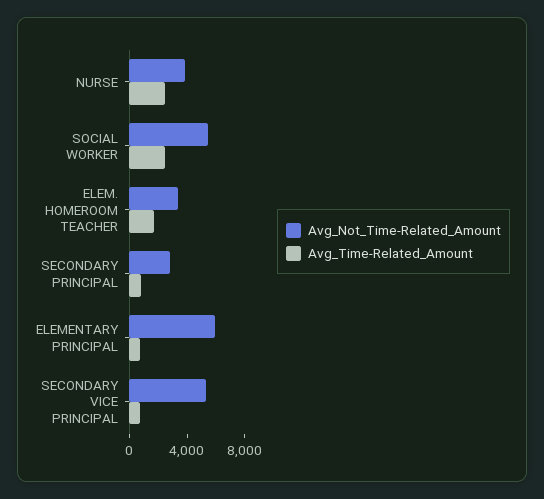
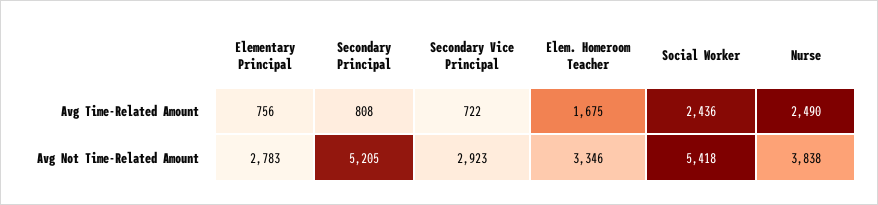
  {
    "Avg_Not_Time-Related_Amount": {
      "NURSE": 3838,
      "SOCIAL WORKER": 5418,
      "ELEM. HOMEROOM TEACHER": 3346,
-     "SECONDARY PRINCIPAL": 3000,
+     "SECONDARY PRINCIPAL": 5205,
-     "ELEMENTARY PRINCIPAL": 6000,
+     "ELEMENTARY PRINCIPAL": 2783,
-     "SECONDARY VICE PRINCIPAL": 5000
+     "SECONDARY VICE PRINCIPAL": 2923
    },
    "Avg_Time-Related_Amount": {
      "NURSE": 2490,
      "SOCIAL WORKER": 2436,
      "ELEM. HOMEROOM TEACHER": 1675,
      "SECONDARY PRINCIPAL": 808,
      "ELEMENTARY PRINCIPAL": 756,
      "SECONDARY VICE PRINCIPAL": 722
    }
  }

